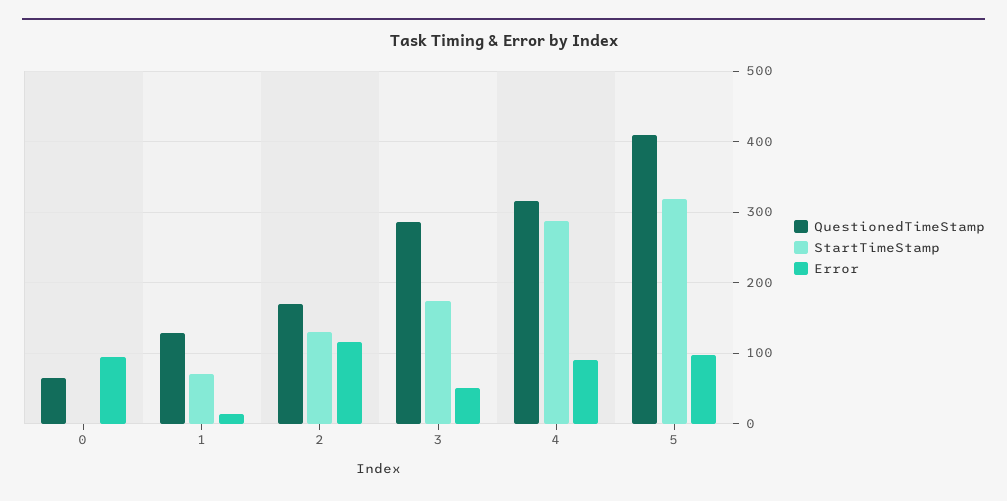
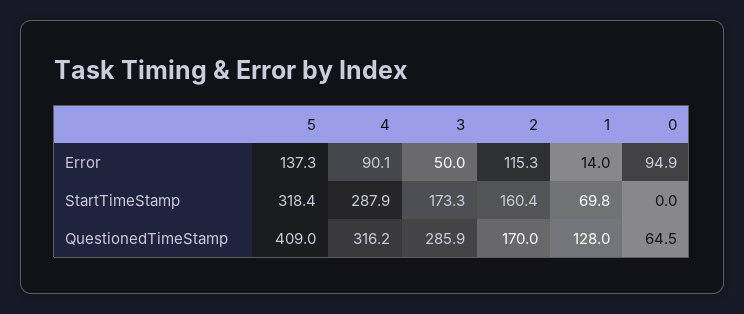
  {
    "QuestionedTimeStamp": {
      "0": 64.5,
      "1": 128,
      "2": 170,
      "3": 285.9,
      "4": 316.2,
      "5": 409
    },
    "StartTimeStamp": {
      "0": 0,
      "1": 69.8,
-     "2": 130,
+     "2": 160.4,
      "3": 173.3,
      "4": 287.9,
      "5": 318.4
    },
    "Error": {
      "0": 94.9,
      "1": 14,
      "2": 115.3,
      "3": 50,
      "4": 90.1,
-     "5": 100
+     "5": 137.3
    }
  }

